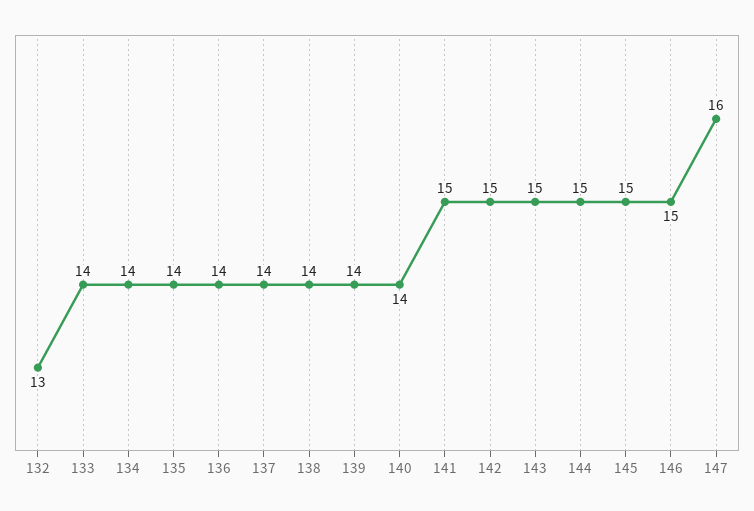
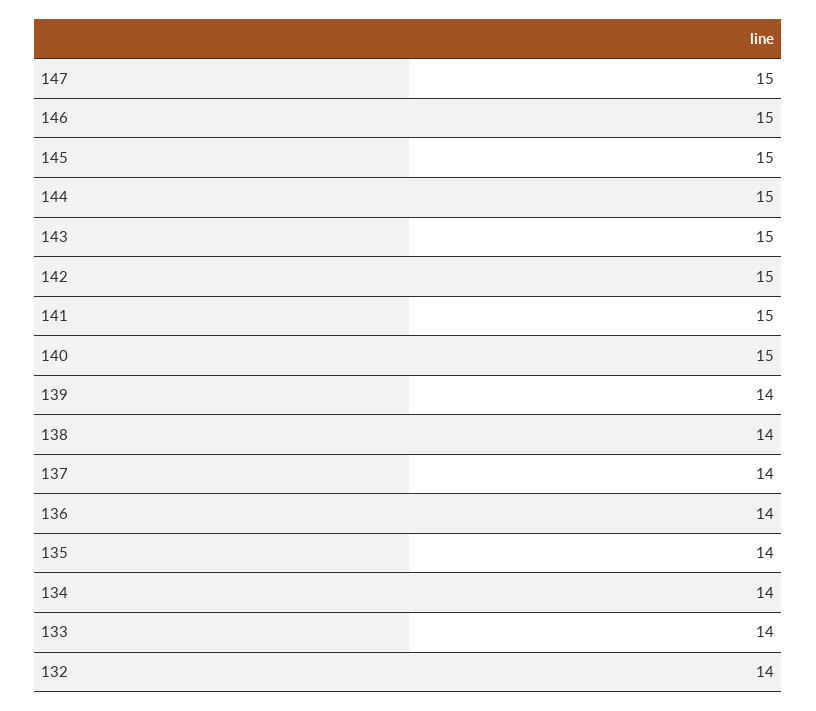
  {
-   "132": 13,
+   "132": 14,
    "133": 14,
    "134": 14,
    "135": 14,
    "136": 14,
    "137": 14,
    "138": 14,
    "139": 14,
-   "140": 14,
+   "140": 15,
    "141": 15,
    "142": 15,
    "143": 15,
    "144": 15,
    "145": 15,
    "146": 15,
-   "147": 16
+   "147": 15
  }

